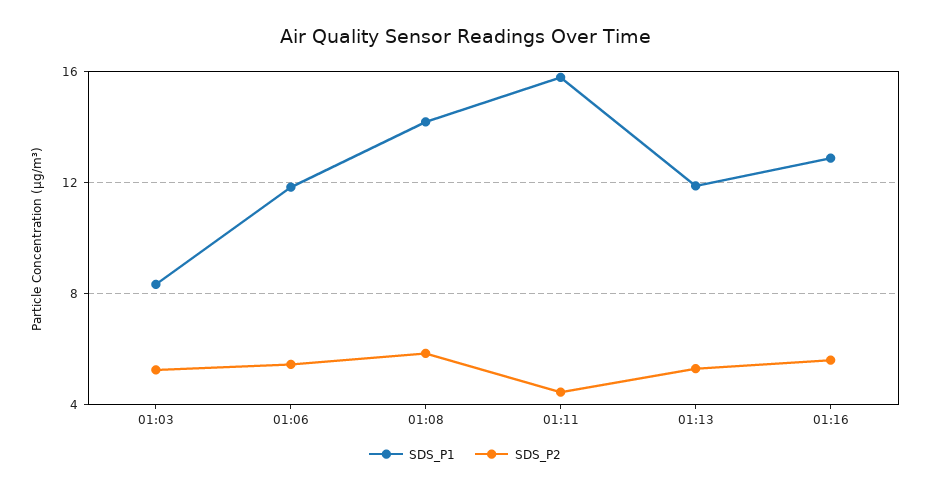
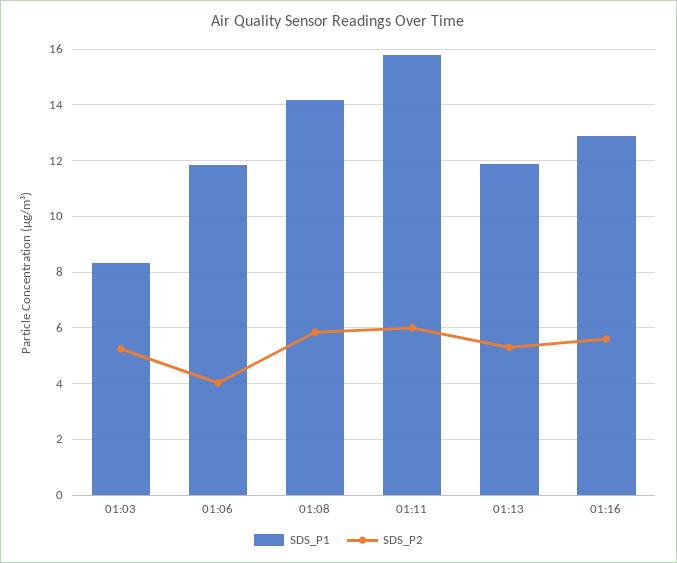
  {
    "SDS_P1": {
      "01:03": 8.25,
      "01:06": 11.75,
      "01:08": 14.25,
      "01:11": 15.75,
      "01:13": 12,
      "01:16": 13
    },
    "SDS_P2": {
      "01:03": 5.25,
-     "01:06": 5.5,
+     "01:06": 4,
      "01:08": 5.75,
-     "01:11": 4.5,
+     "01:11": 6,
      "01:13": 5.25,
      "01:16": 5.5
    }
  }

